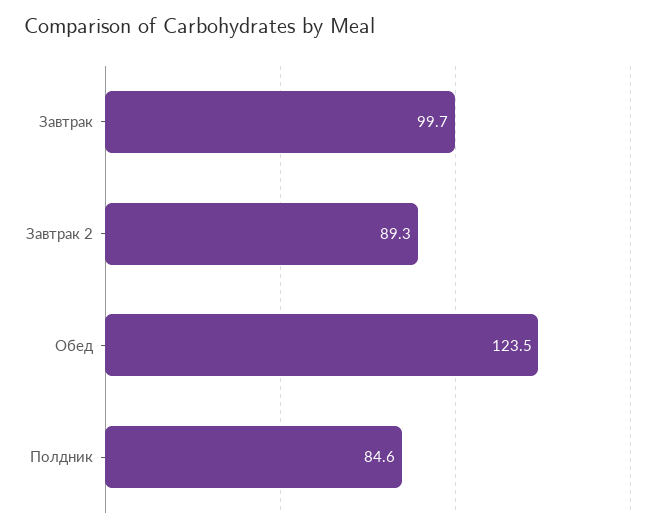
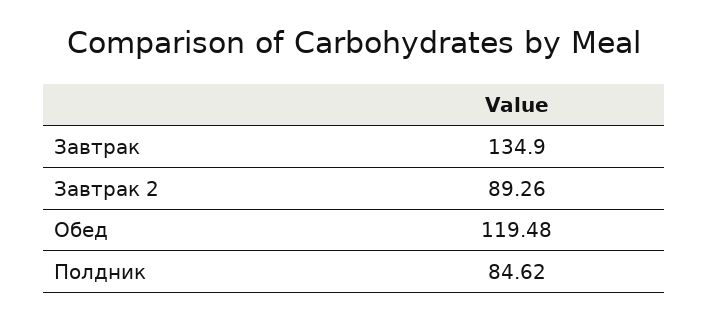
  {
-   "Завтрак": 99.7,
+   "Завтрак": 134.9,
    "Завтрак 2": 89.26,
-   "Обед": 123.5,
+   "Обед": 119.48,
    "Полдник": 84.62
  }

